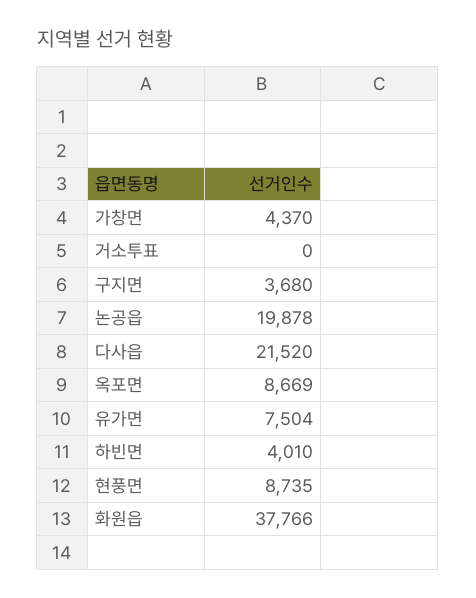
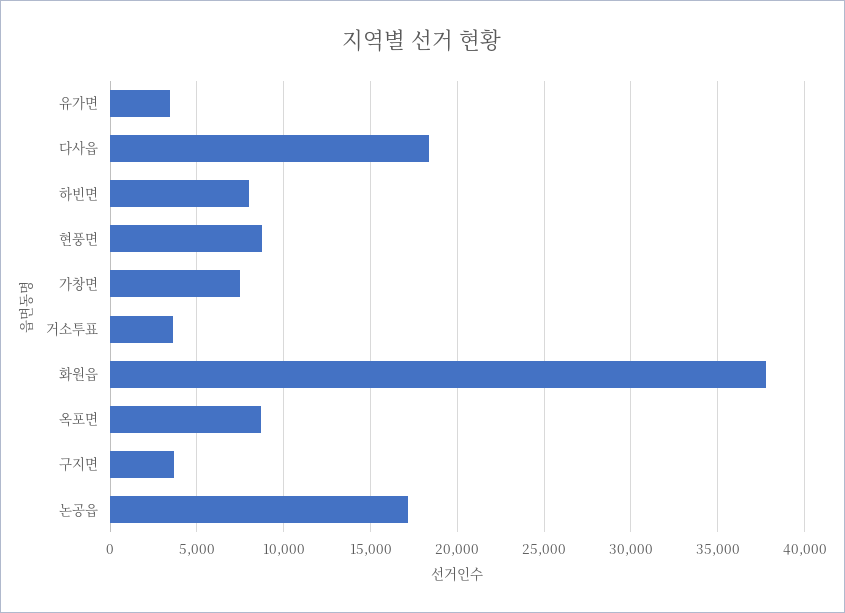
  {
-   "가창면": 4370,
+   "가창면": 7500,
-   "거소투표": 0,
+   "거소투표": 3500,
    "구지면": 3680,
-   "논공읍": 19878,
+   "논공읍": 17000,
-   "다사읍": 21520,
+   "다사읍": 18500,
    "옥포면": 8669,
-   "유가면": 7504,
+   "유가면": 3500,
-   "하빈면": 4010,
+   "하빈면": 8000,
    "현풍면": 8735,
    "화원읍": 37766
  }

